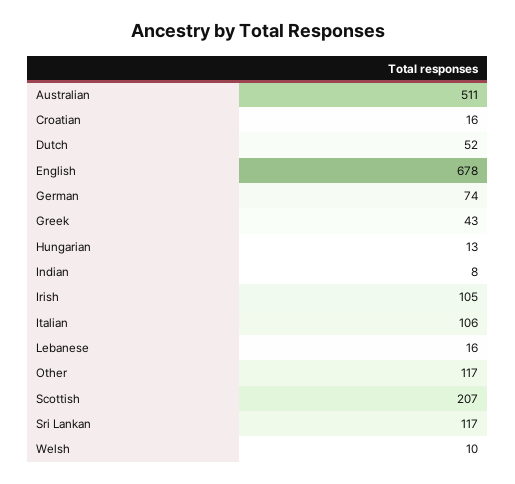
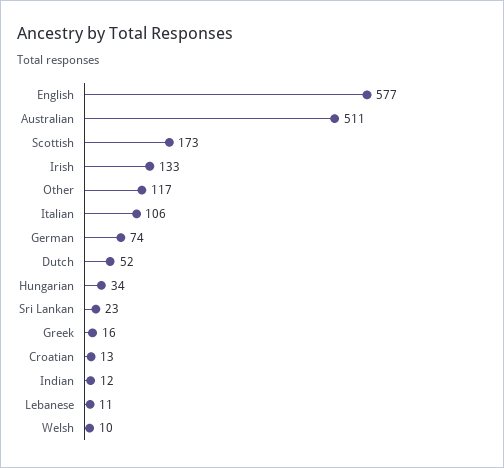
  {
    "Australian": 511,
-   "Croatian": 16,
+   "Croatian": 13,
    "Dutch": 52,
-   "English": 678,
+   "English": 577,
    "German": 74,
-   "Greek": 43,
+   "Greek": 16,
-   "Hungarian": 13,
+   "Hungarian": 34,
-   "Indian": 8,
+   "Indian": 12,
-   "Irish": 105,
+   "Irish": 133,
    "Italian": 106,
-   "Lebanese": 16,
+   "Lebanese": 11,
    "Other": 117,
-   "Scottish": 207,
+   "Scottish": 173,
-   "Sri Lankan": 117,
+   "Sri Lankan": 23,
    "Welsh": 10
  }

